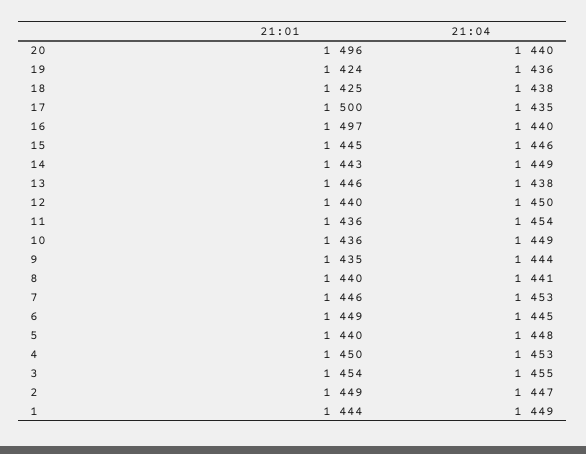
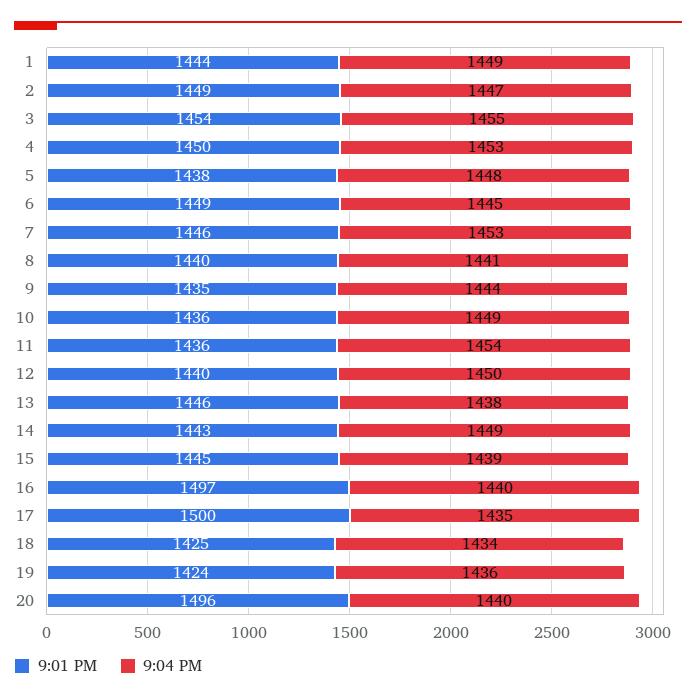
  {
    "21:01": {
      "20": 1496,
      "19": 1424,
      "18": 1425,
      "17": 1500,
      "16": 1497,
      "15": 1445,
      "14": 1443,
      "13": 1446,
      "12": 1440,
      "11": 1436,
      "10": 1436,
      "9": 1435,
      "8": 1440,
      "7": 1446,
      "6": 1449,
-     "5": 1440,
+     "5": 1438,
      "4": 1450,
      "3": 1454,
      "2": 1449,
      "1": 1444
    },
    "21:04": {
      "20": 1440,
      "19": 1436,
-     "18": 1438,
+     "18": 1434,
      "17": 1435,
      "16": 1440,
-     "15": 1446,
+     "15": 1439,
      "14": 1449,
      "13": 1438,
      "12": 1450,
      "11": 1454,
      "10": 1449,
      "9": 1444,
      "8": 1441,
      "7": 1453,
      "6": 1445,
      "5": 1448,
      "4": 1453,
      "3": 1455,
      "2": 1447,
      "1": 1449
    }
  }

